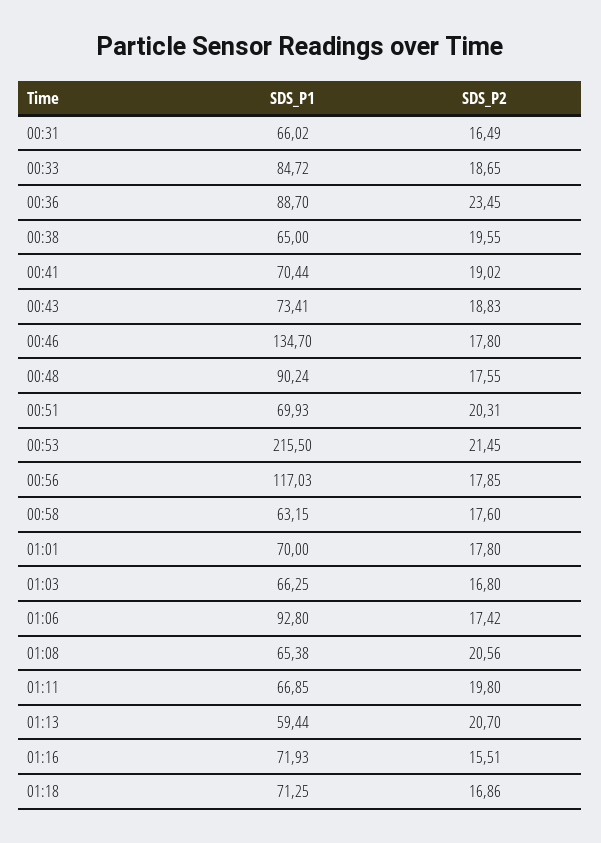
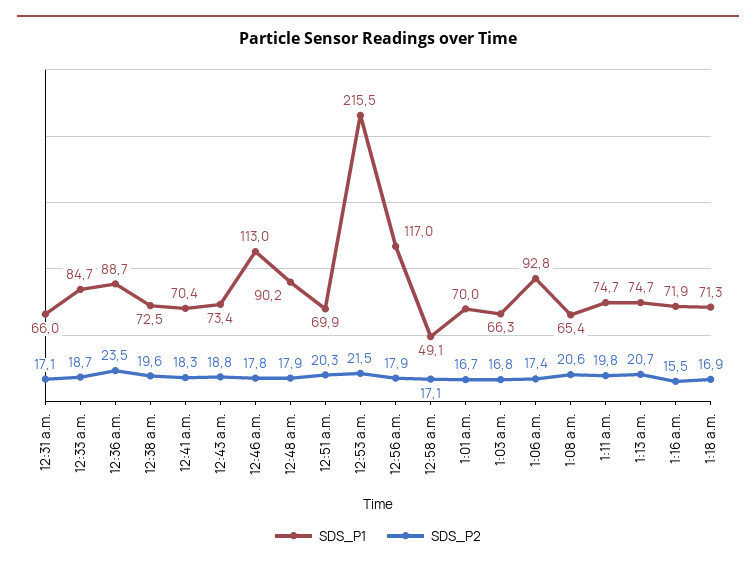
  {
    "SDS_P1": {
      "00:31": 66.02,
      "00:33": 84.72,
      "00:36": 88.7,
-     "00:38": 65,
+     "00:38": 72.5,
      "00:41": 70.44,
      "00:43": 73.41,
-     "00:46": 134.7,
+     "00:46": 113,
      "00:48": 90.24,
      "00:51": 69.93,
      "00:53": 215.5,
      "00:56": 117.03,
-     "00:58": 63.15,
+     "00:58": 49.1,
      "01:01": 70,
      "01:03": 66.25,
      "01:06": 92.8,
      "01:08": 65.38,
-     "01:11": 66.85,
+     "01:11": 74.7,
-     "01:13": 59.44,
+     "01:13": 74.7,
      "01:16": 71.93,
      "01:18": 71.25
    },
    "SDS_P2": {
-     "00:31": 16.49,
+     "00:31": 17.1,
      "00:33": 18.65,
      "00:36": 23.45,
      "00:38": 19.55,
-     "00:41": 19.02,
+     "00:41": 18.3,
      "00:43": 18.83,
      "00:46": 17.8,
-     "00:48": 17.55,
+     "00:48": 17.9,
      "00:51": 20.31,
      "00:53": 21.45,
      "00:56": 17.85,
-     "00:58": 17.6,
+     "00:58": 17.1,
-     "01:01": 17.8,
+     "01:01": 16.7,
      "01:03": 16.8,
      "01:06": 17.42,
      "01:08": 20.56,
      "01:11": 19.8,
      "01:13": 20.7,
      "01:16": 15.51,
      "01:18": 16.86
    }
  }

